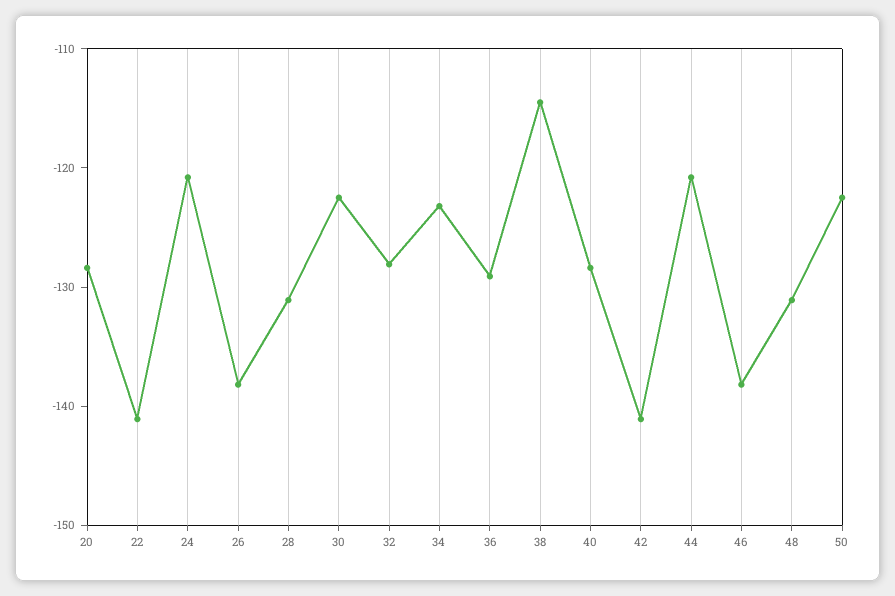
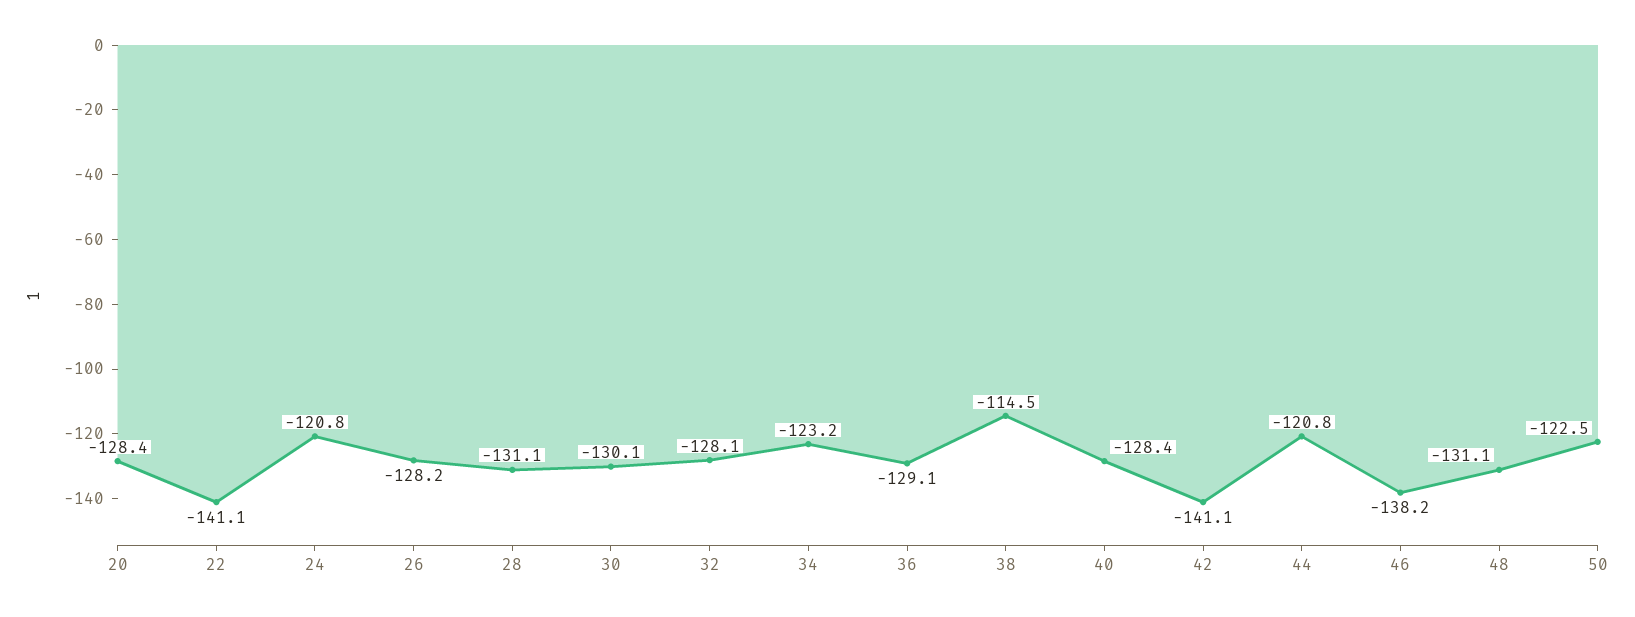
  {
    "20": -128.4,
    "22": -141.1,
    "24": -120.8,
-   "26": -138,
+   "26": -128.2,
    "28": -131.1,
-   "30": -122,
+   "30": -130.1,
    "32": -128.1,
    "34": -123.2,
    "36": -129.1,
    "38": -114.5,
    "40": -128.4,
    "42": -141.1,
    "44": -120.8,
    "46": -138.2,
    "48": -131.1,
    "50": -122.5
  }

